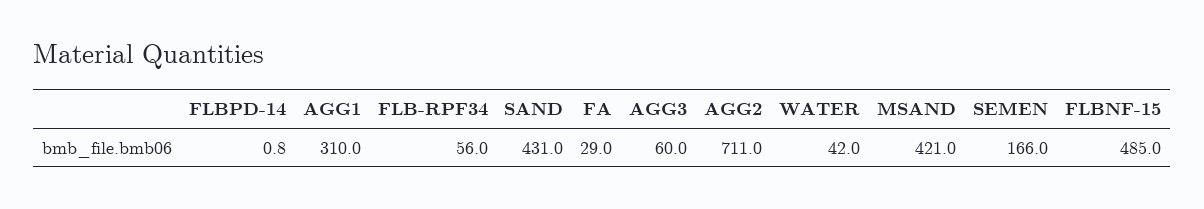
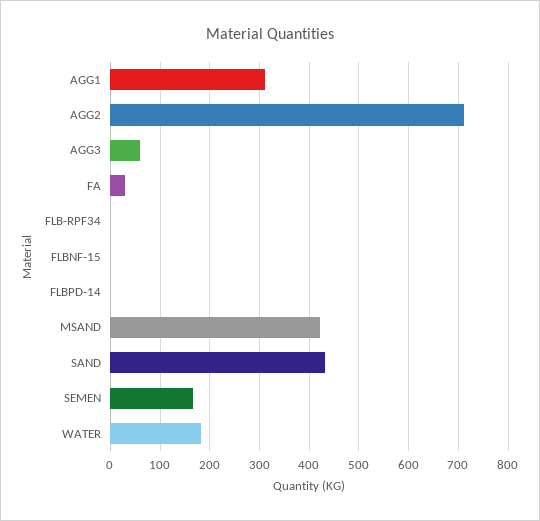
  {
    "FLBPD-14": 0.8,
    "AGG1": 310,
-   "FLB-RPF34": 56,
+   "FLB-RPF34": 0,
    "SAND": 431,
    "FA": 29,
    "AGG3": 60,
    "AGG2": 711,
-   "WATER": 42,
+   "WATER": 180,
    "MSAND": 421,
    "SEMEN": 166,
-   "FLBNF-15": 485
+   "FLBNF-15": 0
  }

